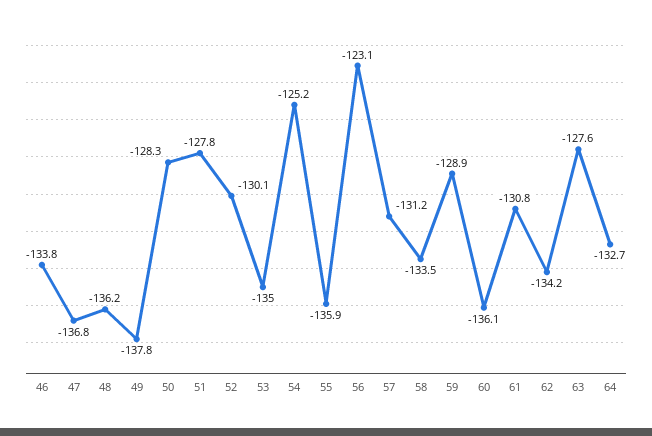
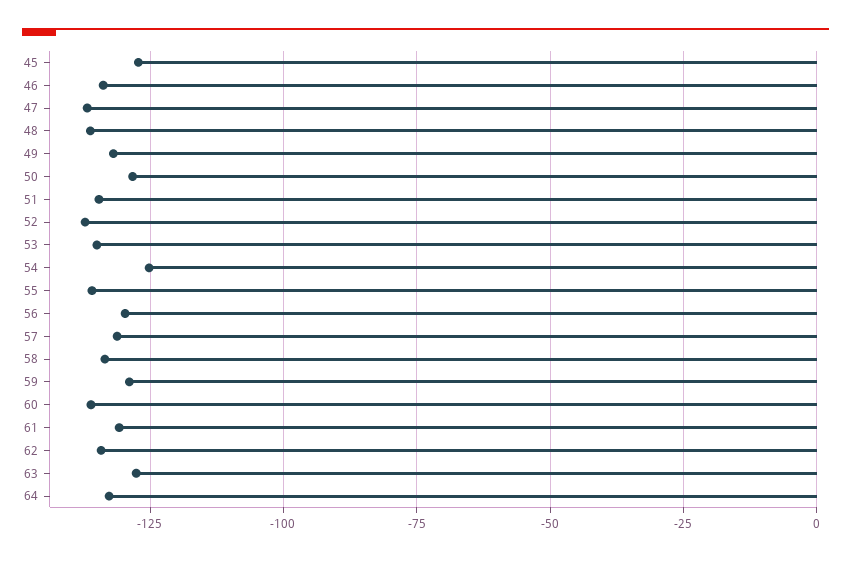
  {
    "46": -133.8,
    "47": -136.8,
    "48": -136.2,
-   "49": -137.8,
+   "49": -132.5,
    "50": -128.3,
-   "51": -127.8,
+   "51": -135,
-   "52": -130.1,
+   "52": -137.5,
    "53": -135,
    "54": -125.2,
    "55": -135.9,
-   "56": -123.1,
+   "56": -130,
    "57": -131.2,
    "58": -133.5,
    "59": -128.9,
    "60": -136.1,
    "61": -130.8,
    "62": -134.2,
    "63": -127.6,
-   "64": -132.7
+   "64": -132.7,
+   "45": -127.5
  }

